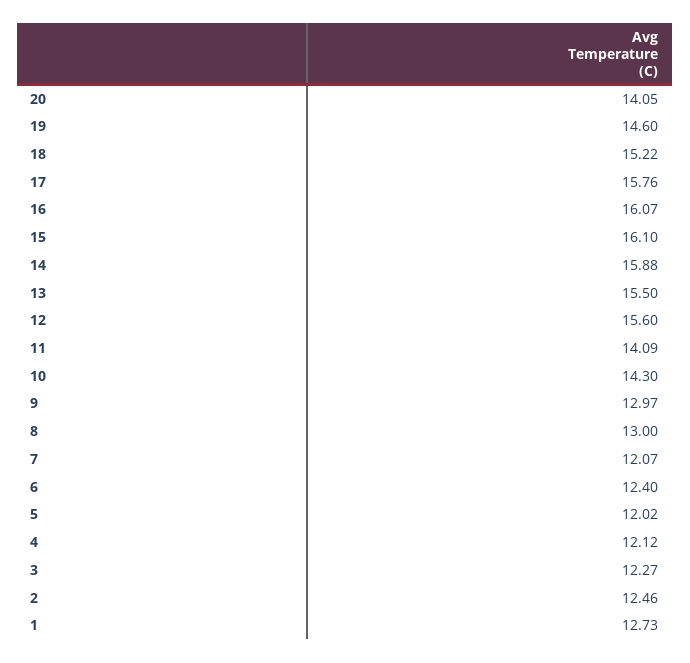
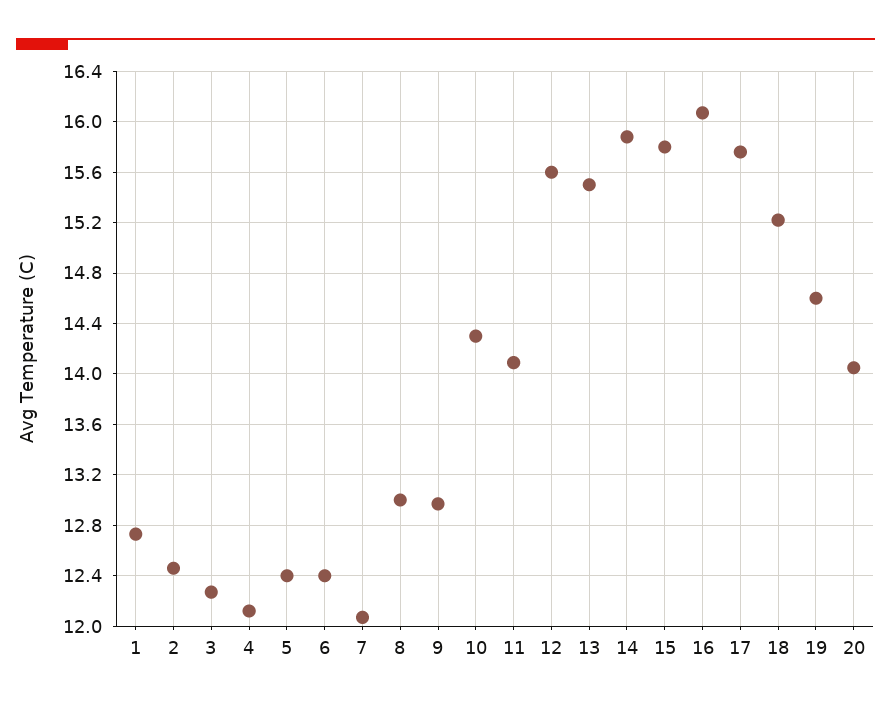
  {
    "20": 14.05,
    "19": 14.6,
    "18": 15.22,
    "17": 15.76,
    "16": 16.07,
-   "15": 16.1,
+   "15": 15.8,
    "14": 15.88,
    "13": 15.5,
    "12": 15.6,
    "11": 14.09,
    "10": 14.3,
    "9": 12.97,
    "8": 13,
    "7": 12.07,
    "6": 12.4,
-   "5": 12.02,
+   "5": 12.4,
    "4": 12.12,
    "3": 12.27,
    "2": 12.46,
    "1": 12.73
  }

